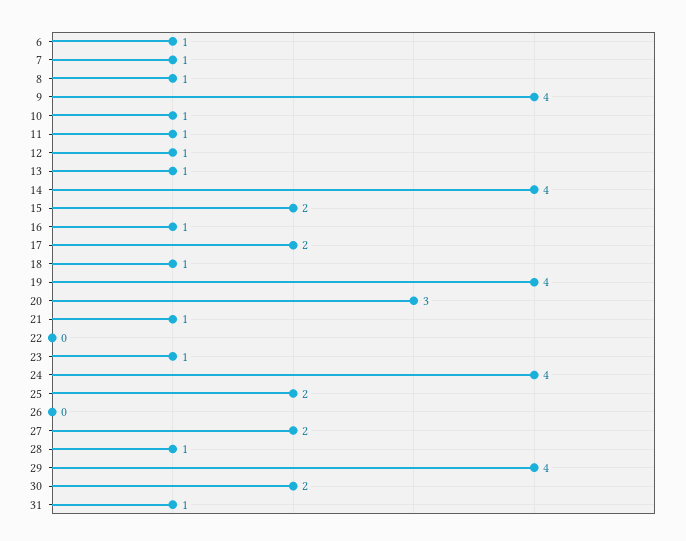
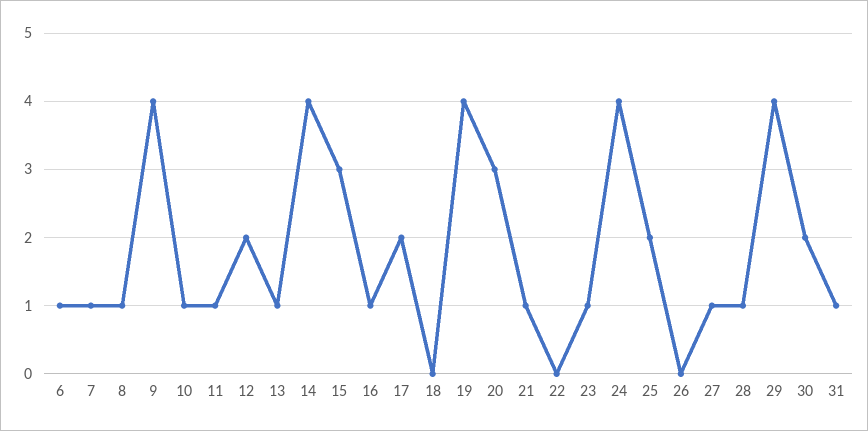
  {
    "6": 1,
    "7": 1,
    "8": 1,
    "9": 4,
    "10": 1,
    "11": 1,
-   "12": 1,
+   "12": 2,
    "13": 1,
    "14": 4,
-   "15": 2,
+   "15": 3,
    "16": 1,
    "17": 2,
-   "18": 1,
+   "18": 0,
    "19": 4,
    "20": 3,
    "21": 1,
    "22": 0,
    "23": 1,
    "24": 4,
    "25": 2,
    "26": 0,
-   "27": 2,
+   "27": 1,
    "28": 1,
    "29": 4,
    "30": 2,
    "31": 1
  }

